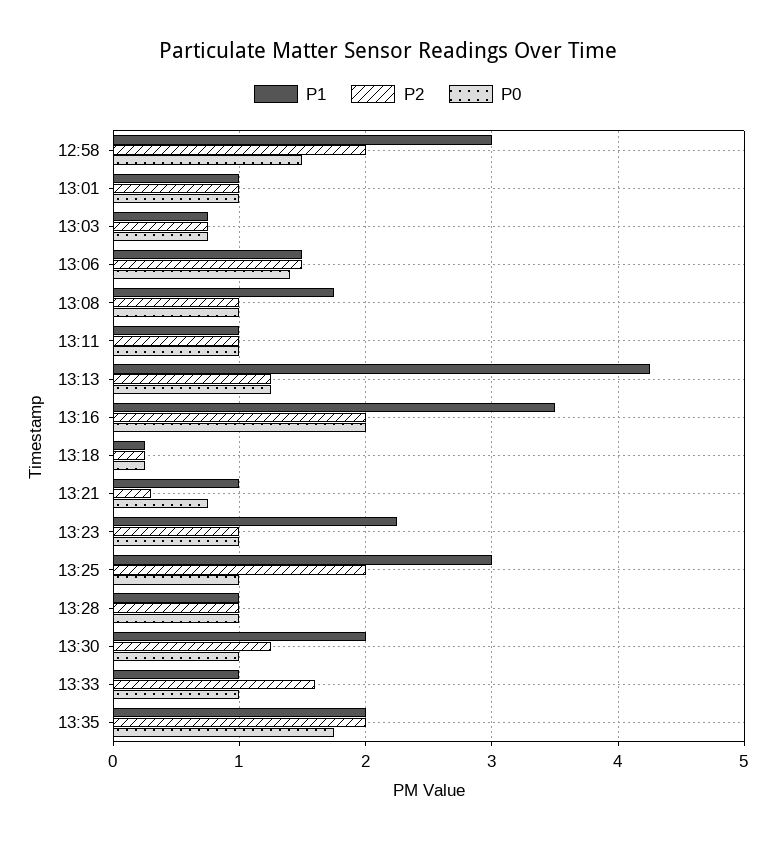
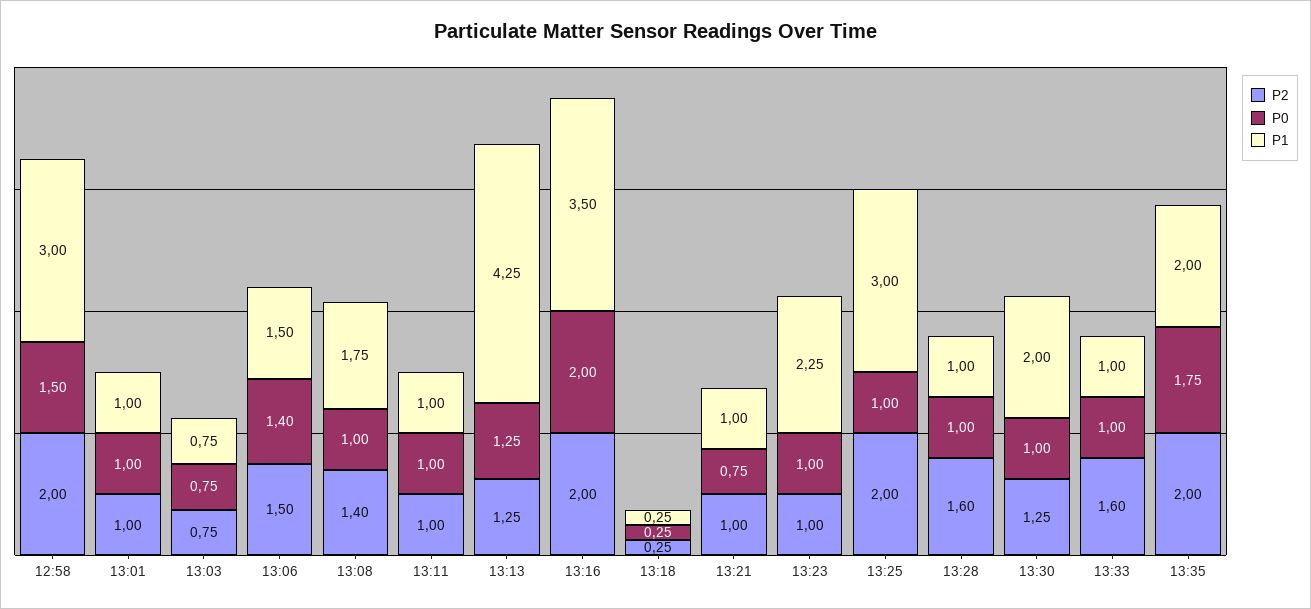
  {
    "P1": {
      "12:58": 3,
      "13:01": 1,
      "13:03": 0.75,
      "13:06": 1.5,
      "13:08": 1.75,
      "13:11": 1,
      "13:13": 4.25,
      "13:16": 3.5,
      "13:18": 0.25,
      "13:21": 1,
      "13:23": 2.25,
      "13:25": 3,
      "13:28": 1,
      "13:30": 2,
      "13:33": 1,
      "13:35": 2
    },
    "P2": {
      "12:58": 2,
      "13:01": 1,
      "13:03": 0.75,
      "13:06": 1.5,
-     "13:08": 1,
+     "13:08": 1.4,
      "13:11": 1,
      "13:13": 1.25,
      "13:16": 2,
      "13:18": 0.25,
-     "13:21": 0.3,
+     "13:21": 1,
      "13:23": 1,
      "13:25": 2,
-     "13:28": 1,
+     "13:28": 1.6,
      "13:30": 1.25,
      "13:33": 1.6,
      "13:35": 2
    },
    "P0": {
      "12:58": 1.5,
      "13:01": 1,
      "13:03": 0.75,
      "13:06": 1.4,
      "13:08": 1,
      "13:11": 1,
      "13:13": 1.25,
      "13:16": 2,
      "13:18": 0.25,
      "13:21": 0.75,
      "13:23": 1,
      "13:25": 1,
      "13:28": 1,
      "13:30": 1,
      "13:33": 1,
      "13:35": 1.75
    }
  }

